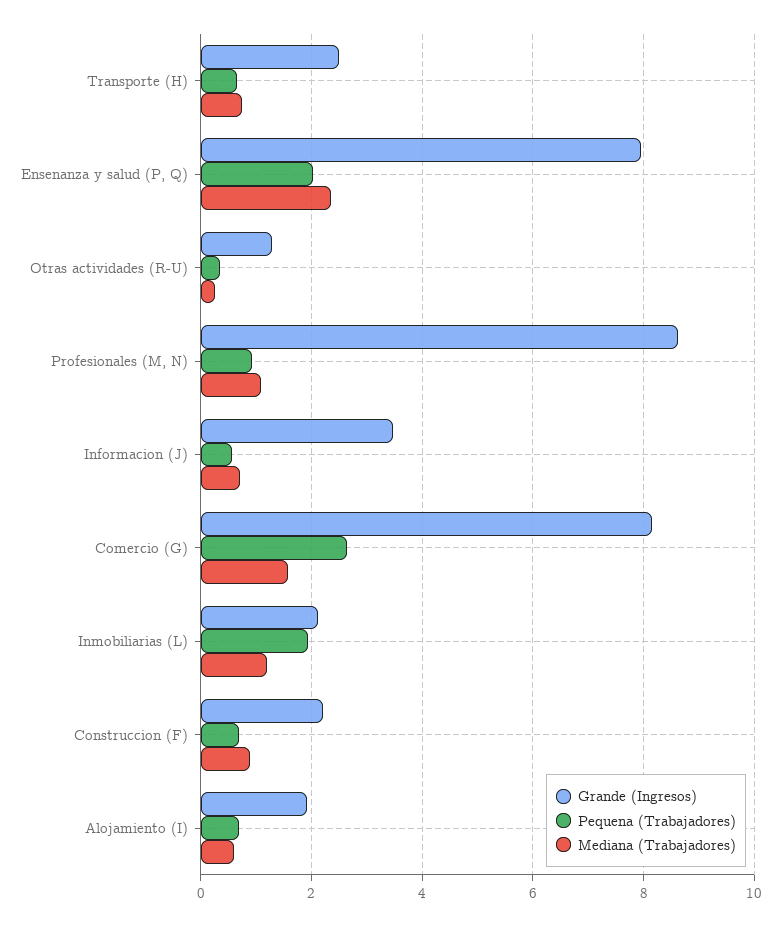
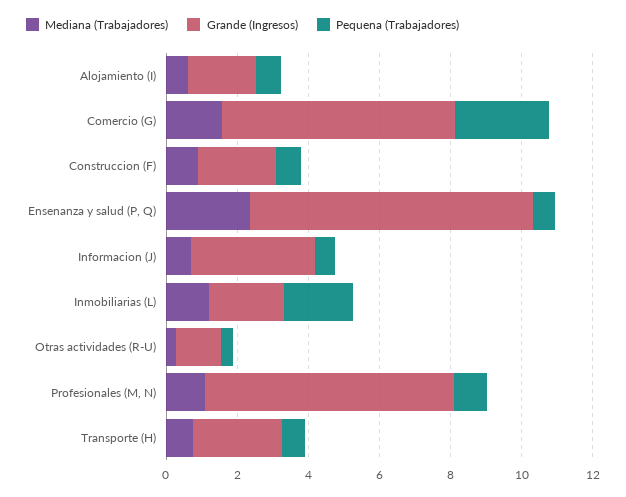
  {
    "Grande (Ingresos)": {
      "Transporte (H)": 2.4,
      "Ensenanza y salud (P, Q)": 8,
      "Otras actividades (R-U)": 1.2,
-     "Profesionales (M, N)": 8.6,
+     "Profesionales (M, N)": 7,
      "Informacion (J)": 3.4,
-     "Comercio (G)": 8.2,
+     "Comercio (G)": 6.5,
      "Inmobiliarias (L)": 2.2,
      "Construccion (F)": 2.2,
      "Alojamiento (I)": 2
    },
    "Pequena (Trabajadores)": {
      "Transporte (H)": 0.6,
-     "Ensenanza y salud (P, Q)": 2,
+     "Ensenanza y salud (P, Q)": 0.5,
      "Otras actividades (R-U)": 0.4,
      "Profesionales (M, N)": 1,
      "Informacion (J)": 0.6,
      "Comercio (G)": 2.6,
      "Inmobiliarias (L)": 2,
      "Construccion (F)": 0.6,
      "Alojamiento (I)": 0.6
    },
    "Mediana (Trabajadores)": {
      "Transporte (H)": 0.8,
      "Ensenanza y salud (P, Q)": 2.4,
      "Otras actividades (R-U)": 0.2,
      "Profesionales (M, N)": 1,
      "Informacion (J)": 0.8,
      "Comercio (G)": 1.6,
      "Inmobiliarias (L)": 1.2,
      "Construccion (F)": 0.8,
      "Alojamiento (I)": 0.6
    }
  }

